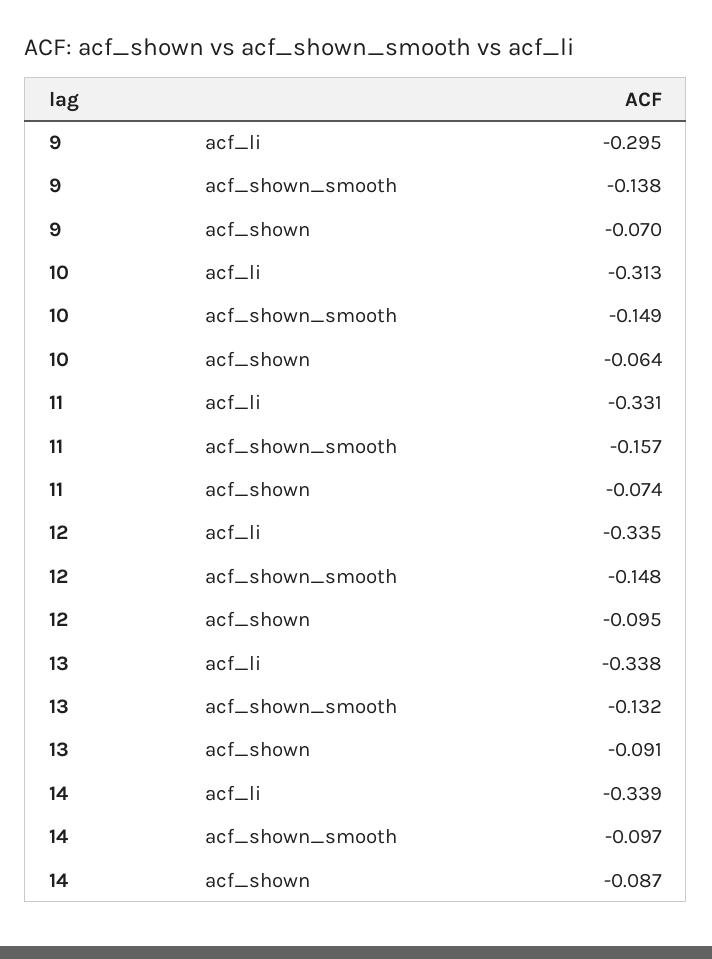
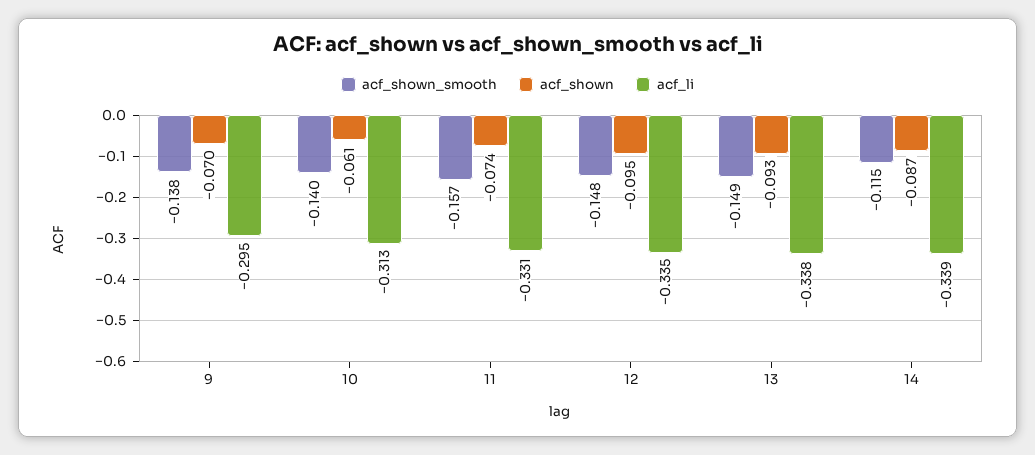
  {
    "acf_li": {
      "9": -0.295,
      "10": -0.313,
      "11": -0.331,
      "12": -0.335,
      "13": -0.338,
      "14": -0.339
    },
    "acf_shown_smooth": {
      "9": -0.138,
-     "10": -0.149,
+     "10": -0.14,
      "11": -0.157,
      "12": -0.148,
-     "13": -0.132,
+     "13": -0.149,
-     "14": -0.097
+     "14": -0.115
    },
    "acf_shown": {
      "9": -0.07,
-     "10": -0.064,
+     "10": -0.061,
      "11": -0.074,
      "12": -0.095,
-     "13": -0.091,
+     "13": -0.093,
      "14": -0.087
    }
  }

